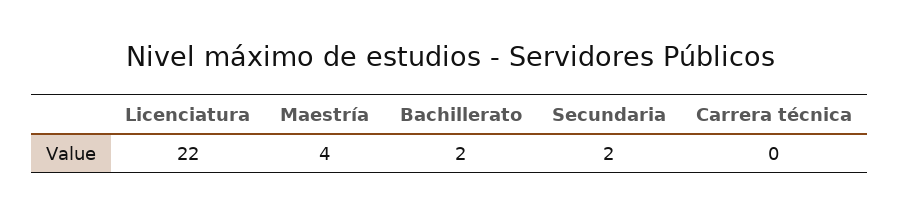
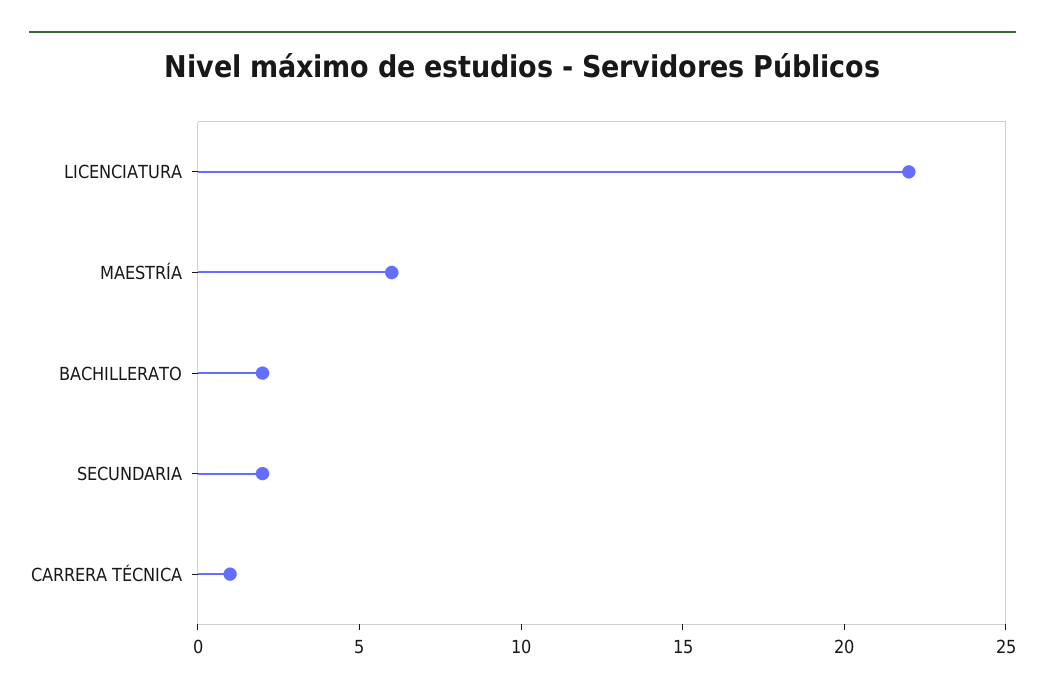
  {
    "Licenciatura": 22,
-   "Maestría": 4,
+   "Maestría": 6,
    "Bachillerato": 2,
    "Secundaria": 2,
-   "Carrera técnica": 0
+   "Carrera técnica": 1
  }

